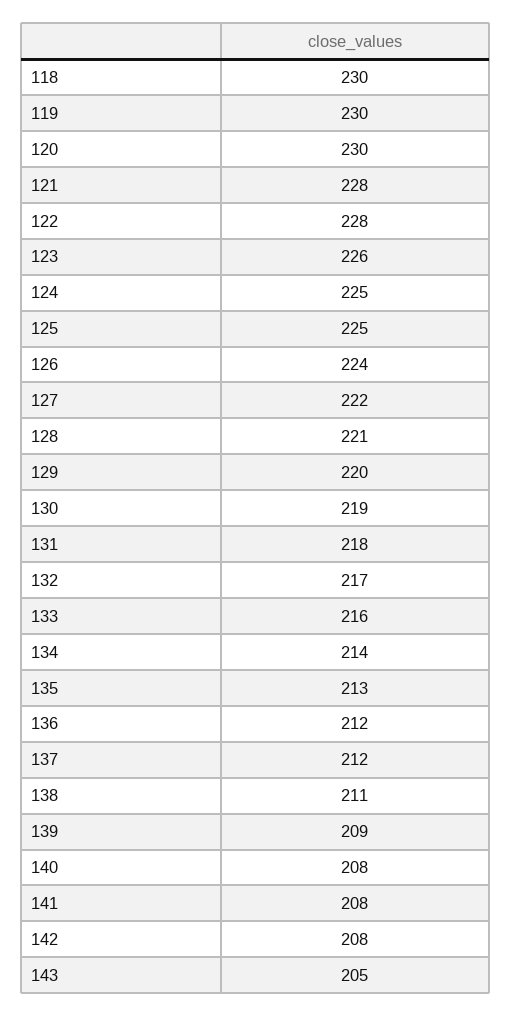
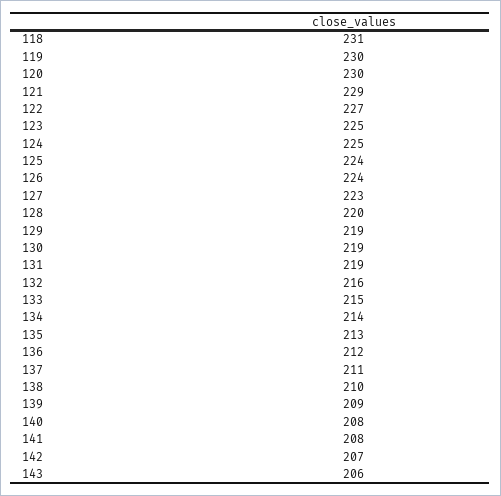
  {
-   "118": 230,
+   "118": 231,
    "119": 230,
    "120": 230,
-   "121": 228,
+   "121": 229,
-   "122": 228,
+   "122": 227,
-   "123": 226,
+   "123": 225,
    "124": 225,
-   "125": 225,
+   "125": 224,
    "126": 224,
-   "127": 222,
+   "127": 223,
-   "128": 221,
+   "128": 220,
-   "129": 220,
+   "129": 219,
    "130": 219,
-   "131": 218,
+   "131": 219,
-   "132": 217,
+   "132": 216,
-   "133": 216,
+   "133": 215,
    "134": 214,
    "135": 213,
    "136": 212,
-   "137": 212,
+   "137": 211,
-   "138": 211,
+   "138": 210,
    "139": 209,
    "140": 208,
    "141": 208,
-   "142": 208,
+   "142": 207,
-   "143": 205
+   "143": 206
  }

